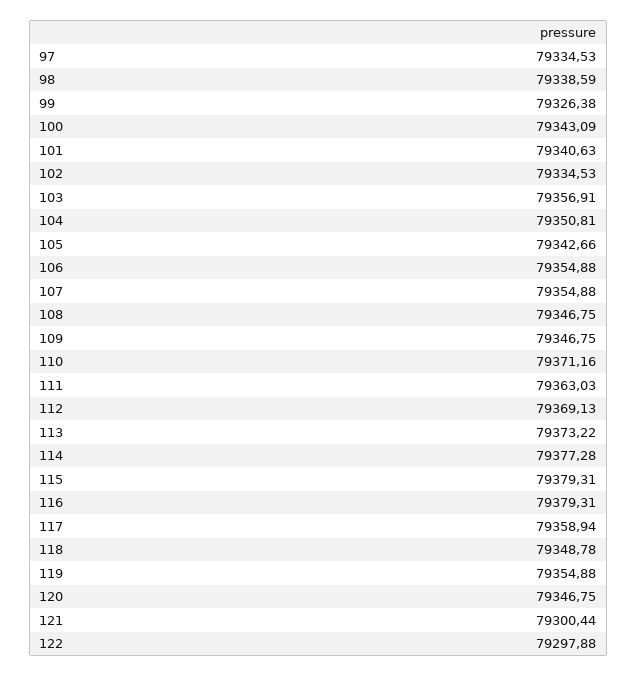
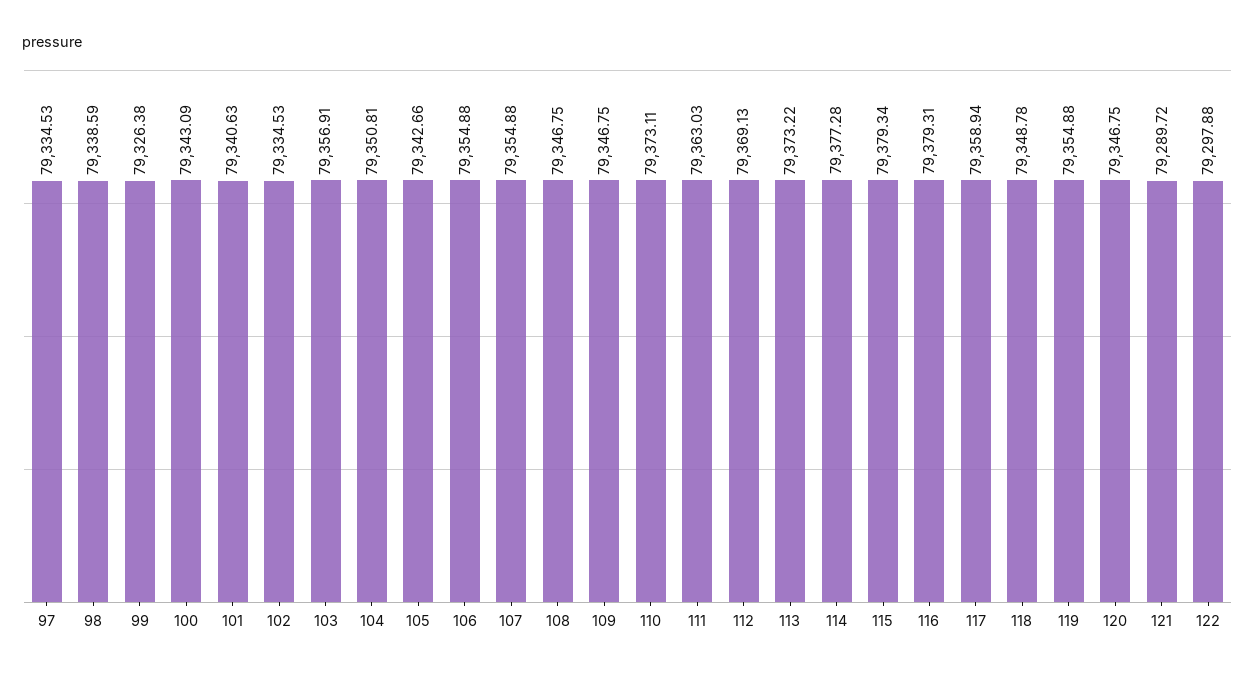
  {
    "97": 79334.53,
    "98": 79338.59,
    "99": 79326.38,
    "100": 79343.09,
    "101": 79340.63,
    "102": 79334.53,
    "103": 79356.91,
    "104": 79350.81,
    "105": 79342.66,
    "106": 79354.88,
    "107": 79354.88,
    "108": 79346.75,
    "109": 79346.75,
-   "110": 79371.16,
+   "110": 79373.11,
    "111": 79363.03,
    "112": 79369.13,
    "113": 79373.22,
    "114": 79377.28,
-   "115": 79379.31,
+   "115": 79379.34,
    "116": 79379.31,
    "117": 79358.94,
    "118": 79348.78,
    "119": 79354.88,
    "120": 79346.75,
-   "121": 79300.44,
+   "121": 79289.72,
    "122": 79297.88
  }

